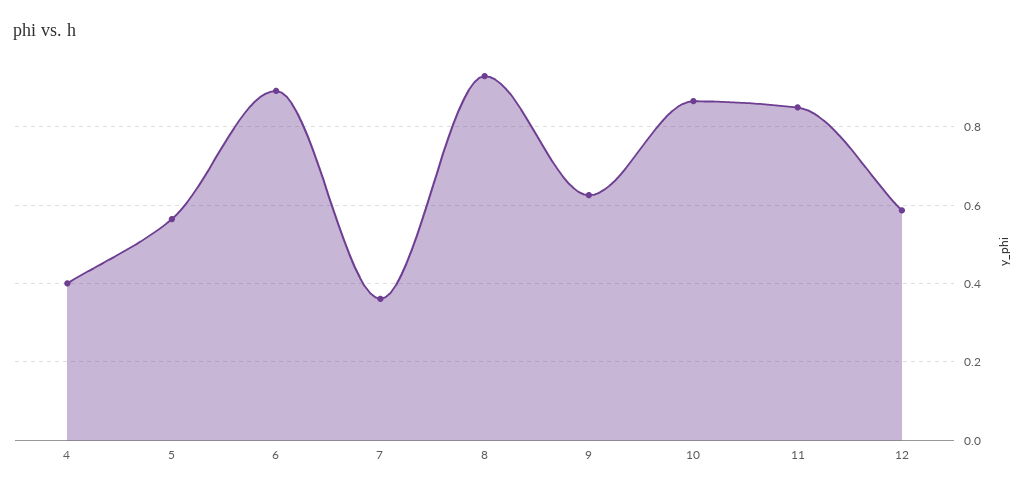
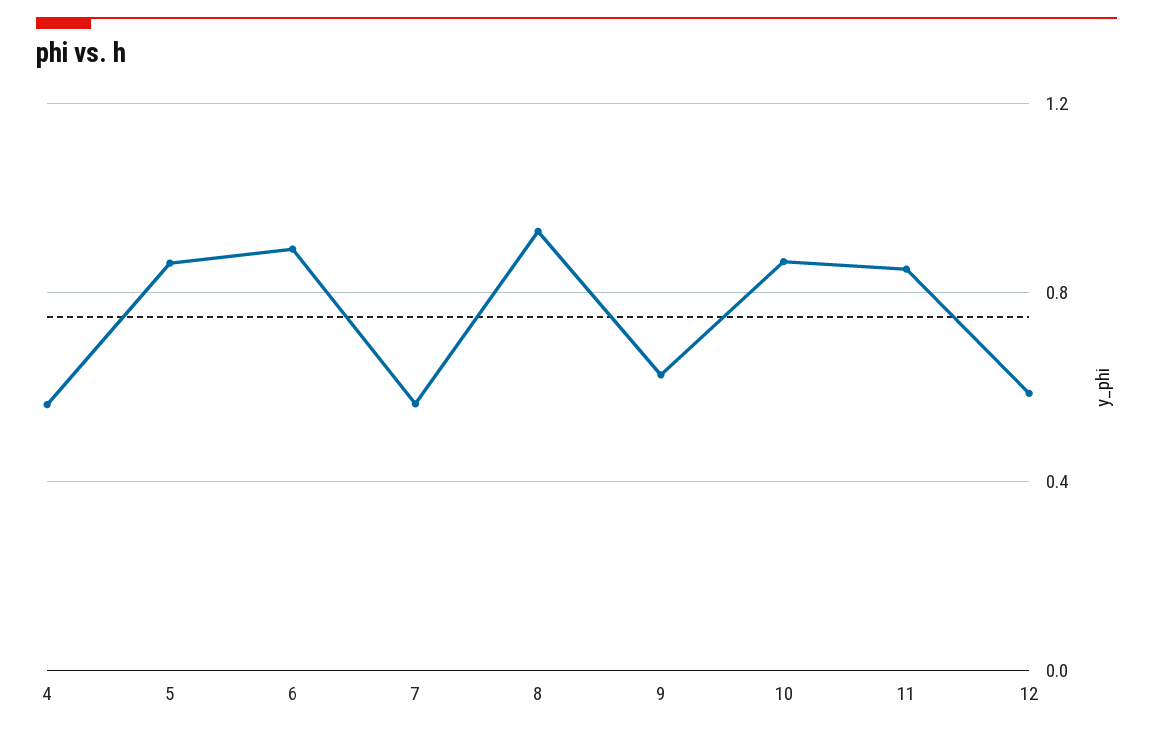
  {
-   "4": 0.4,
+   "4": 0.55,
-   "5": 0.56,
+   "5": 0.85,
    "6": 0.9,
-   "7": 0.36,
+   "7": 0.55,
    "8": 0.92,
    "9": 0.62,
    "10": 0.86,
    "11": 0.84,
    "12": 0.58
  }

